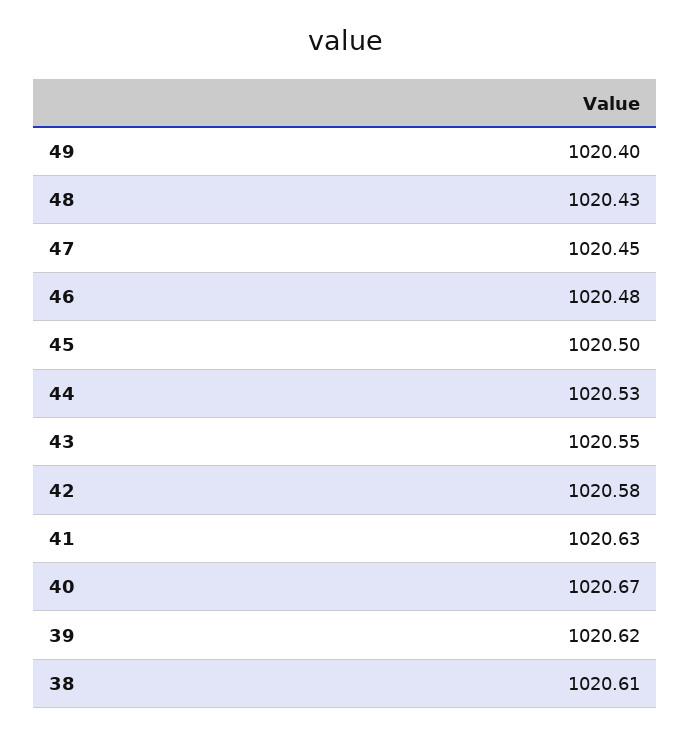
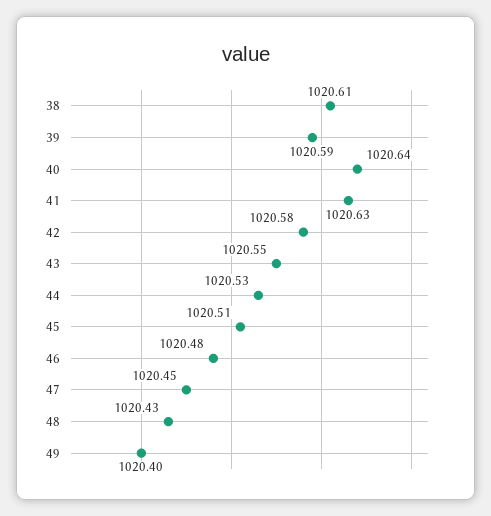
  {
    "49": 1020.4,
    "48": 1020.43,
    "47": 1020.45,
    "46": 1020.48,
-   "45": 1020.5,
+   "45": 1020.51,
    "44": 1020.53,
    "43": 1020.55,
    "42": 1020.58,
    "41": 1020.63,
-   "40": 1020.67,
+   "40": 1020.64,
-   "39": 1020.62,
+   "39": 1020.59,
    "38": 1020.61
  }

